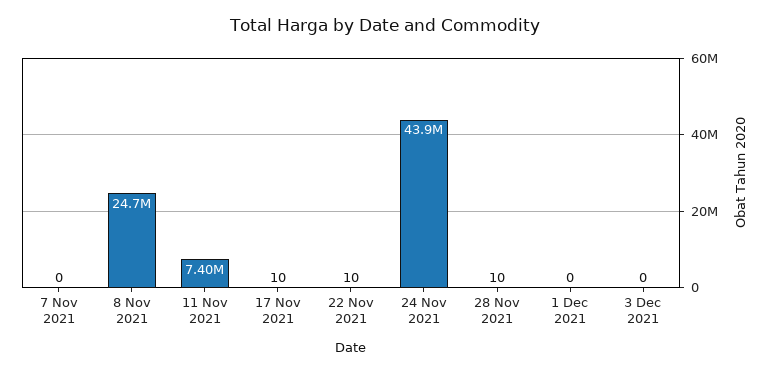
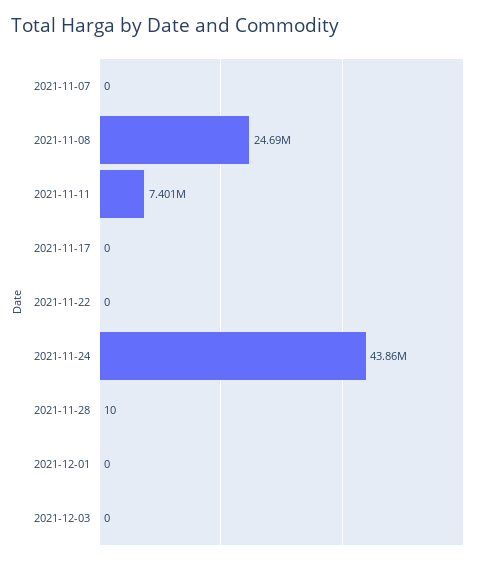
  {
    "7 Nov 2021": 0,
    "8 Nov 2021": 24690000,
    "11 Nov 2021": 7401000,
-   "17 Nov 2021": 10,
+   "17 Nov 2021": 0,
-   "22 Nov 2021": 10,
+   "22 Nov 2021": 0,
    "24 Nov 2021": 43860000,
    "28 Nov 2021": 10,
    "1 Dec 2021": 0,
    "3 Dec 2021": 0
  }

